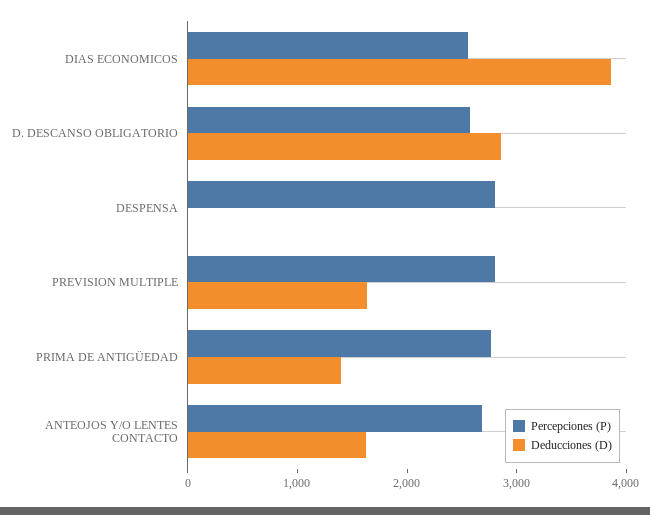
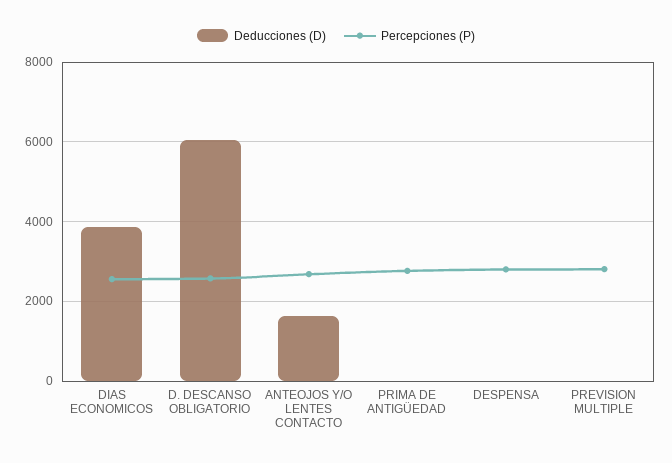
  {
    "Percepciones (P)": {
      "DIAS ECONOMICOS": 2600,
      "D. DESCANSO OBLIGATORIO": 2600,
      "DESPENSA": 2800,
      "PREVISION MULTIPLE": 2800,
      "PRIMA DE ANTIGÜEDAD": 2800,
      "ANTEOJOS Y/O LENTES CONTACTO": 2600
    },
    "Deducciones (D)": {
      "DIAS ECONOMICOS": 3800,
-     "D. DESCANSO OBLIGATORIO": 2800,
+     "D. DESCANSO OBLIGATORIO": 6000,
      "DESPENSA": 0,
-     "PREVISION MULTIPLE": 1600,
+     "PREVISION MULTIPLE": 0,
-     "PRIMA DE ANTIGÜEDAD": 1400,
+     "PRIMA DE ANTIGÜEDAD": 0,
      "ANTEOJOS Y/O LENTES CONTACTO": 1600
    }
  }

